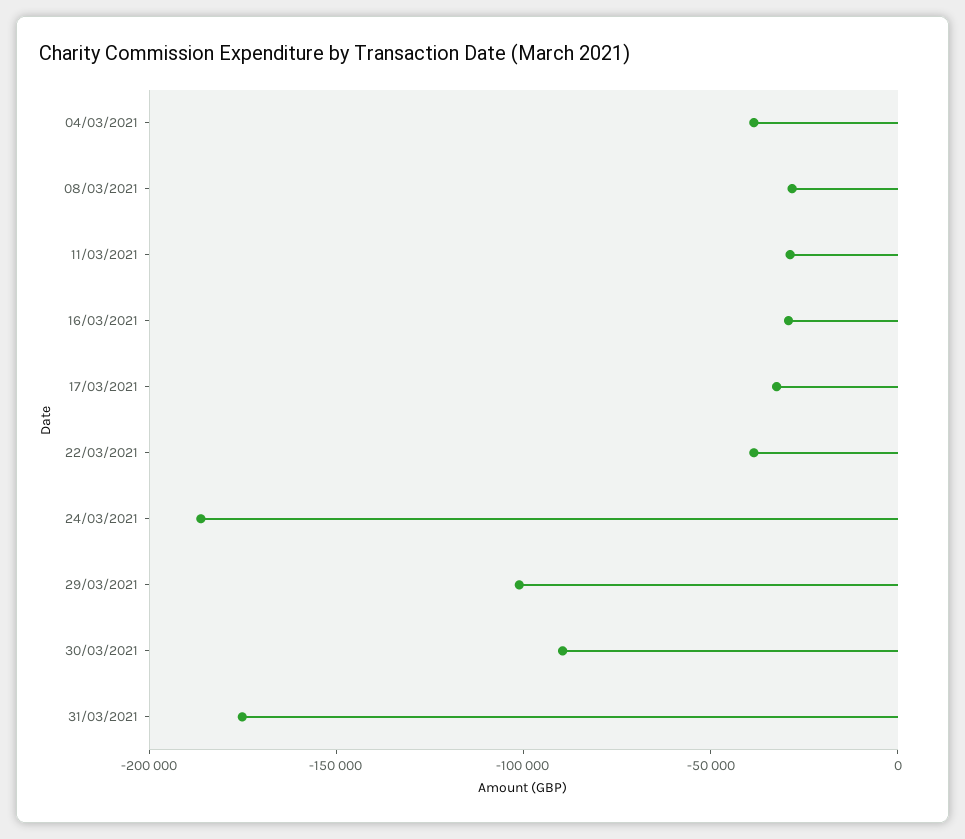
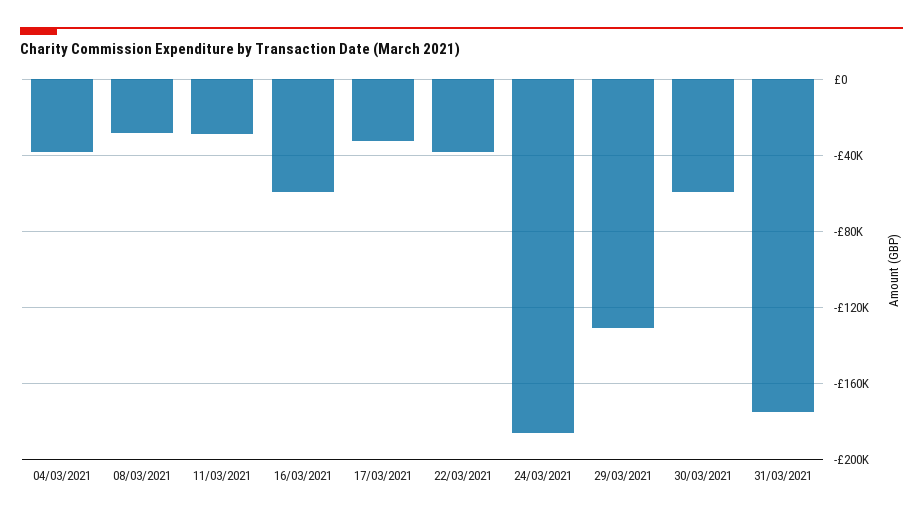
  {
    "04/03/2021": -40000,
    "08/03/2021": -30000,
    "11/03/2021": -30000,
-   "16/03/2021": -30000,
+   "16/03/2021": -60000,
    "17/03/2021": -30000,
    "22/03/2021": -40000,
    "24/03/2021": -185000,
-   "29/03/2021": -100000,
+   "29/03/2021": -130000,
-   "30/03/2021": -90000,
+   "30/03/2021": -60000,
    "31/03/2021": -175000
  }

